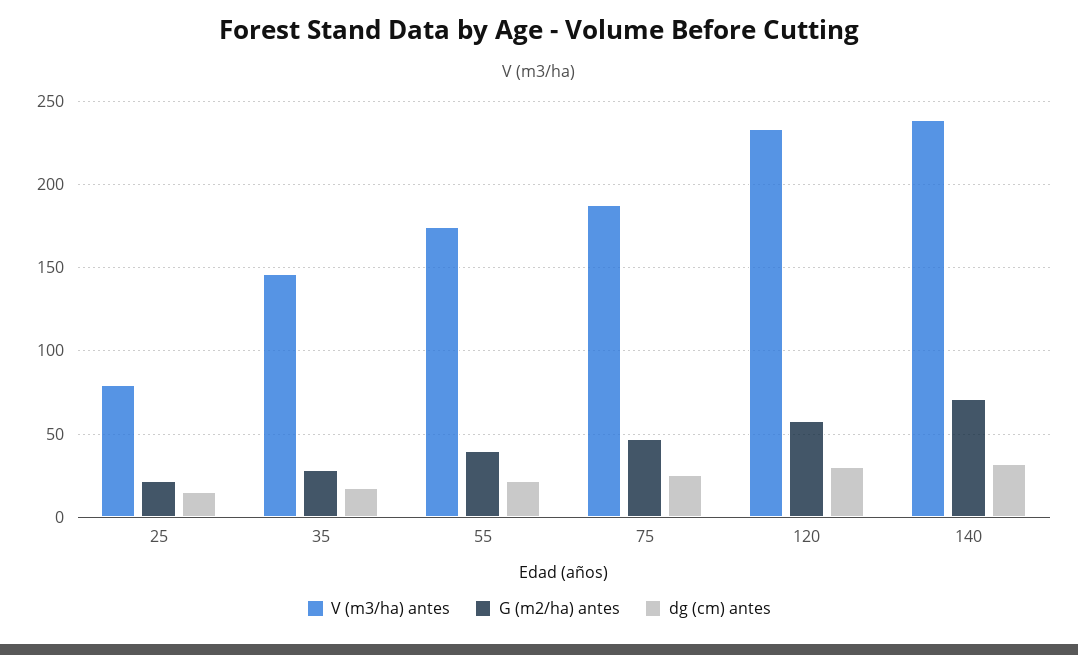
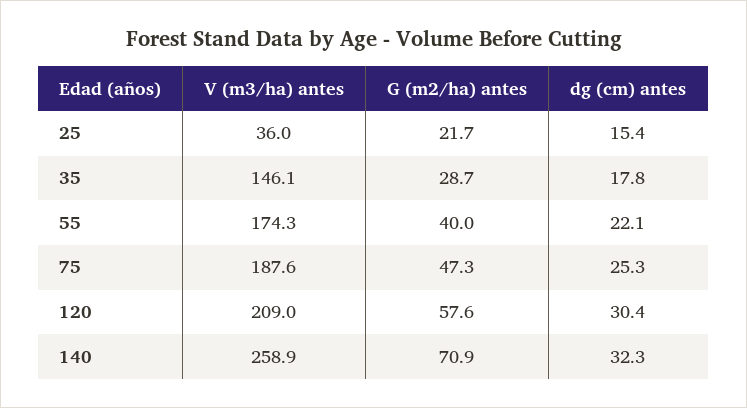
  {
    "V (m3/ha) antes": {
-     "25": 80,
+     "25": 36,
      "35": 146.1,
      "55": 174.3,
      "75": 187.6,
-     "120": 235,
+     "120": 209,
-     "140": 240
+     "140": 258.9
    },
    "G (m2/ha) antes": {
      "25": 21.7,
      "35": 28.7,
      "55": 40,
      "75": 47.3,
      "120": 57.6,
      "140": 70.9
    },
    "dg (cm) antes": {
      "25": 15.4,
      "35": 17.8,
      "55": 22.1,
      "75": 25.3,
      "120": 30.4,
      "140": 32.3
    }
  }

